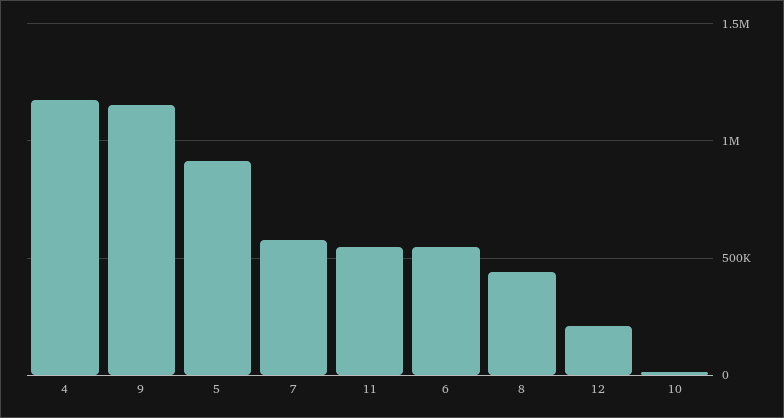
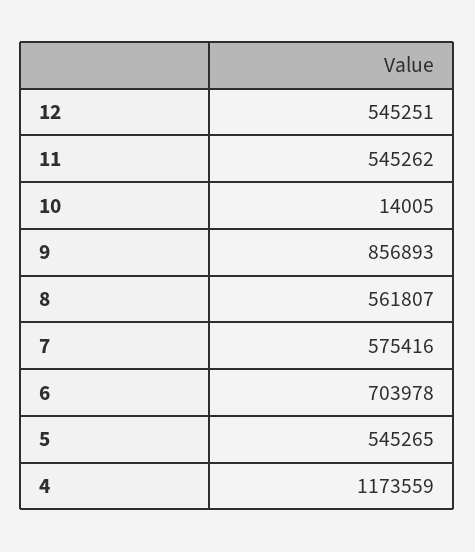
  {
    "4": 1173559,
-   "9": 1150000,
+   "9": 856893,
-   "5": 900000,
+   "5": 545265,
    "7": 575416,
    "11": 545262,
-   "6": 550000,
+   "6": 703978,
-   "8": 450000,
+   "8": 561807,
-   "12": 200000,
+   "12": 545251,
    "10": 14005
  }

